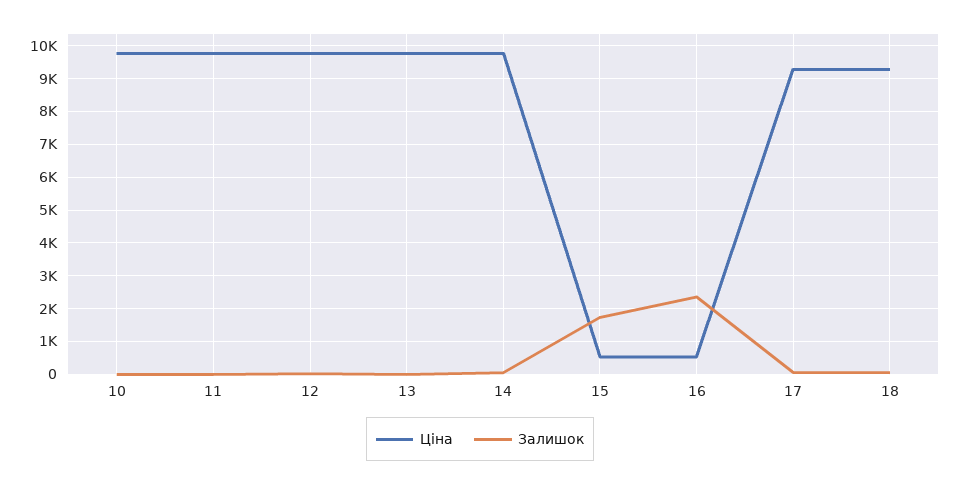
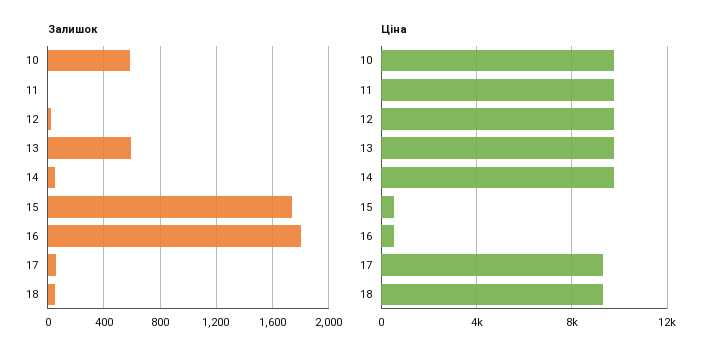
  {
    "Ціна": {
      "10": 9800,
      "11": 9800,
      "12": 9800,
      "13": 9800,
      "14": 9800,
      "15": 600,
      "16": 600,
      "17": 9200,
      "18": 9200
    },
    "Залишок": {
-     "10": 0,
+     "10": 600,
      "11": 0,
      "12": 0,
-     "13": 0,
+     "13": 600,
      "14": 50,
      "15": 1750,
-     "16": 2400,
+     "16": 1800,
      "17": 50,
      "18": 50
    }
  }

